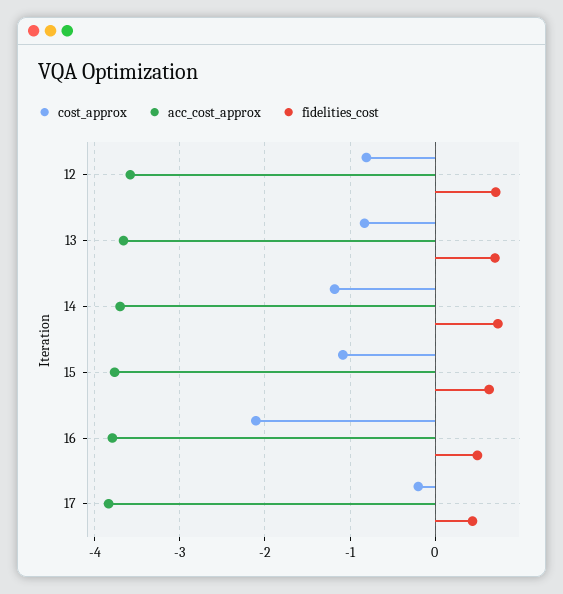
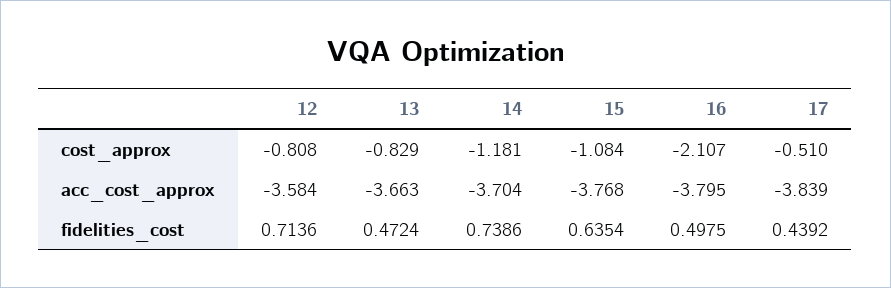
  {
    "cost_approx": {
      "12": -0.808,
      "13": -0.829,
      "14": -1.181,
      "15": -1.084,
      "16": -2.107,
-     "17": -0.2
+     "17": -0.51
    },
    "acc_cost_approx": {
      "12": -3.584,
      "13": -3.663,
      "14": -3.704,
      "15": -3.768,
      "16": -3.795,
      "17": -3.839
    },
    "fidelities_cost": {
      "12": 0.7136,
-     "13": 0.7,
+     "13": 0.4724,
      "14": 0.7386,
      "15": 0.6354,
      "16": 0.4975,
      "17": 0.4392
    }
  }

